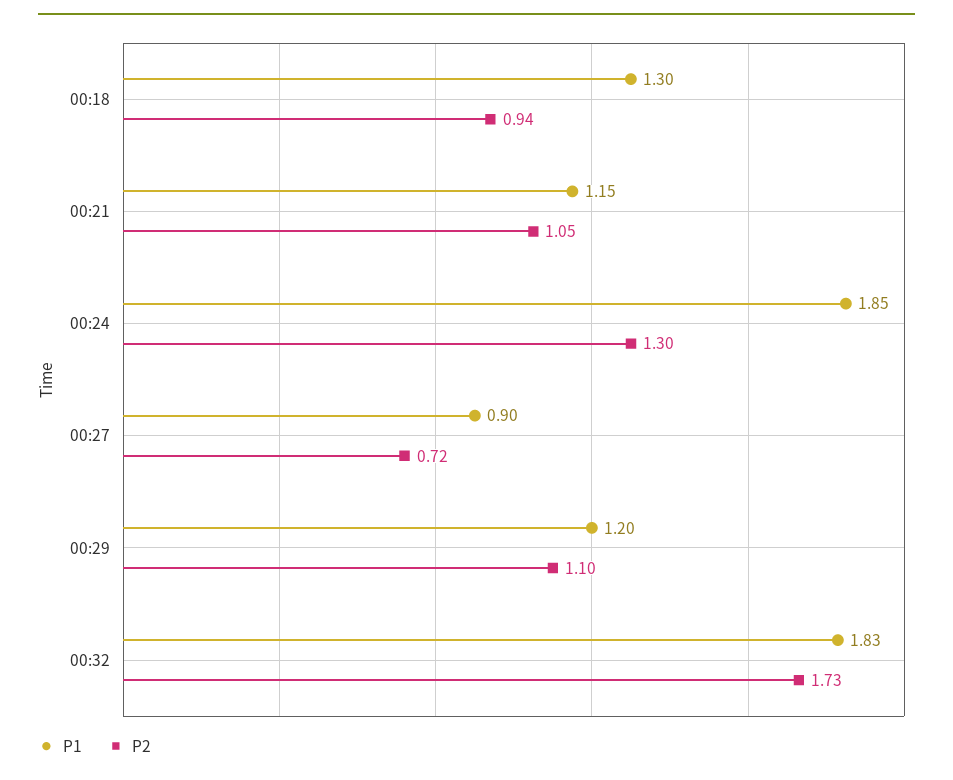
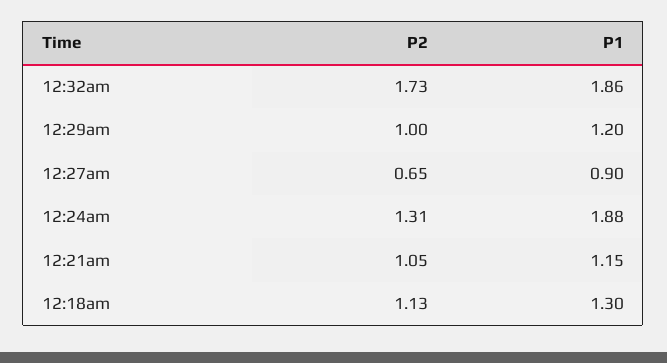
  {
    "P1": {
      "00:18": 1.3,
      "00:21": 1.15,
-     "00:24": 1.85,
+     "00:24": 1.88,
      "00:27": 0.9,
      "00:29": 1.2,
-     "00:32": 1.83
+     "00:32": 1.86
    },
    "P2": {
-     "00:18": 0.94,
+     "00:18": 1.13,
      "00:21": 1.05,
-     "00:24": 1.3,
+     "00:24": 1.31,
-     "00:27": 0.72,
+     "00:27": 0.65,
-     "00:29": 1.1,
+     "00:29": 1,
      "00:32": 1.73
    }
  }

